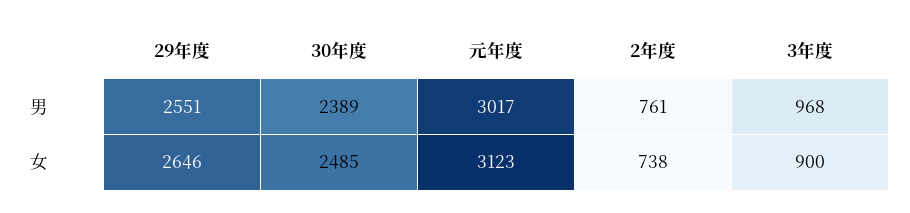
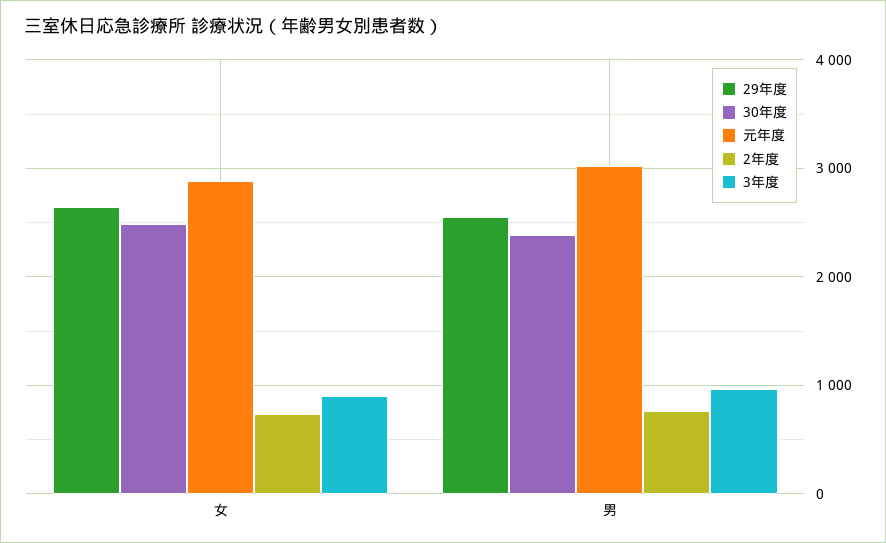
  {
    "29年度": {
      "男": 2551,
      "女": 2646
    },
    "30年度": {
      "男": 2389,
      "女": 2485
    },
    "元年度": {
      "男": 3017,
-     "女": 3123
+     "女": 2900
    },
    "2年度": {
      "男": 761,
      "女": 738
    },
    "3年度": {
      "男": 968,
      "女": 900
    }
  }

